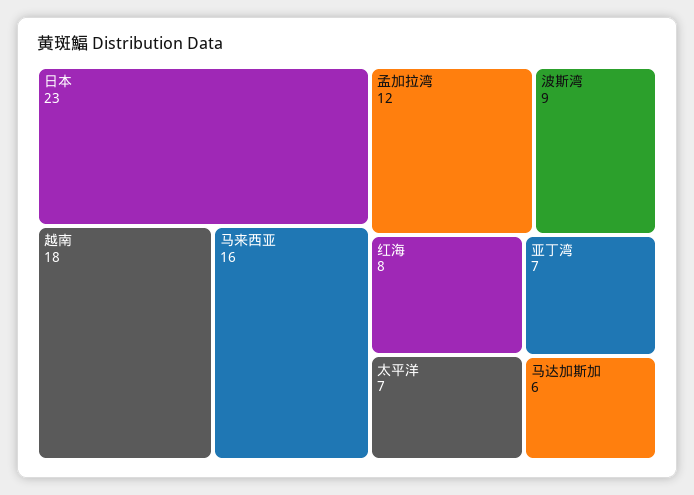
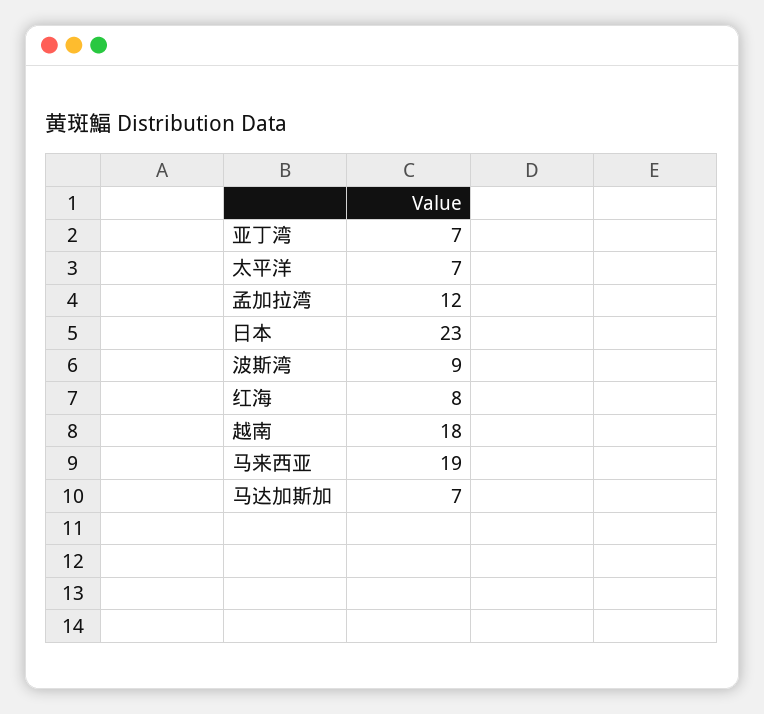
  {
    "日本": 23,
    "越南": 18,
-   "马来西亚": 16,
+   "马来西亚": 19,
    "孟加拉湾": 12,
    "波斯湾": 9,
    "红海": 8,
    "太平洋": 7,
    "亚丁湾": 7,
-   "马达加斯加": 6
+   "马达加斯加": 7
  }

